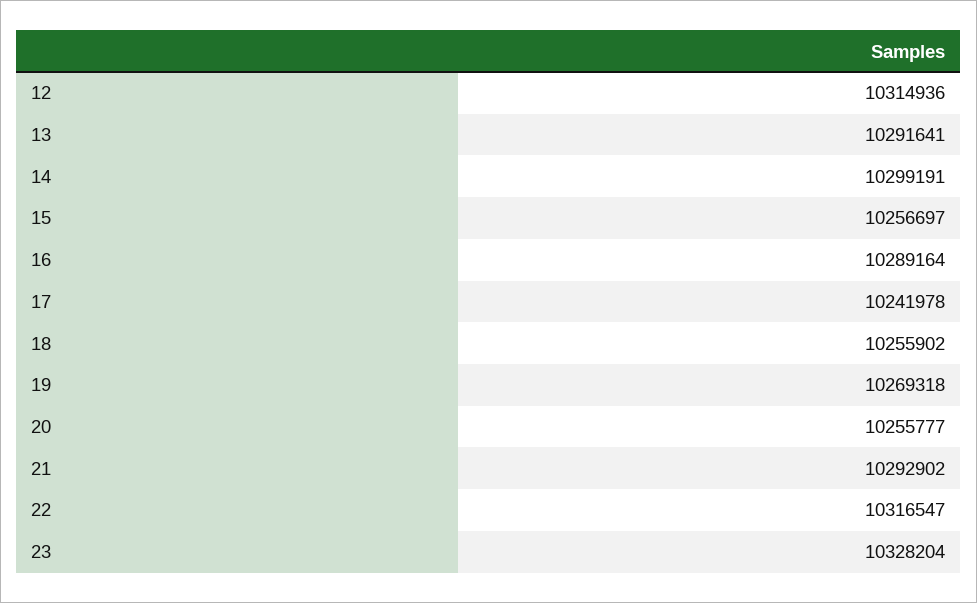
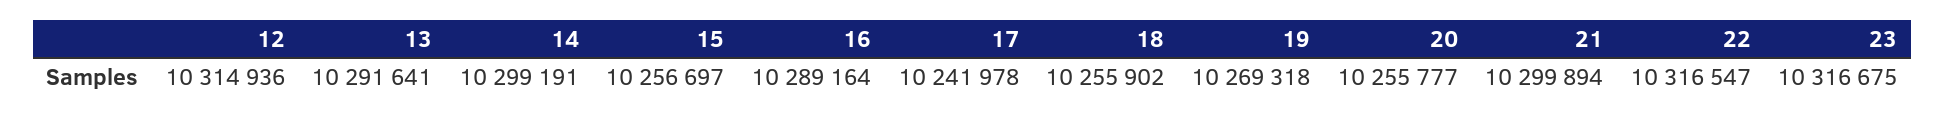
  {
    "12": 10314936,
    "13": 10291641,
    "14": 10299191,
    "15": 10256697,
    "16": 10289164,
    "17": 10241978,
    "18": 10255902,
    "19": 10269318,
    "20": 10255777,
-   "21": 10292902,
+   "21": 10299894,
    "22": 10316547,
-   "23": 10328204
+   "23": 10316675
  }

